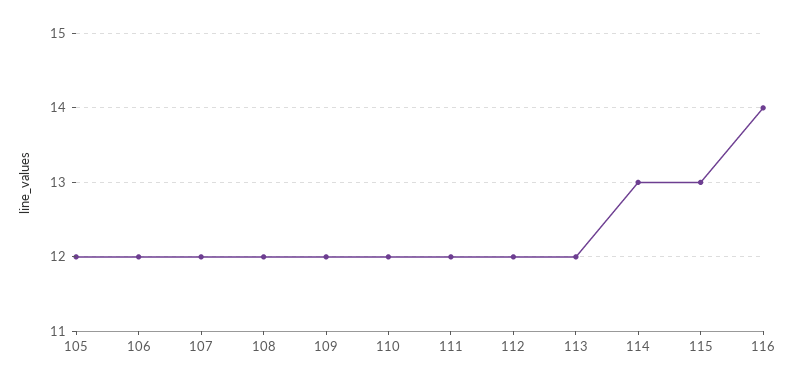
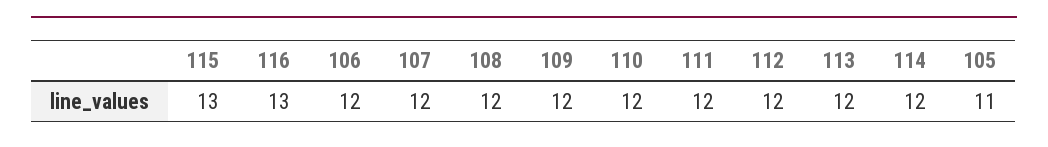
  {
-   "105": 12,
+   "105": 11,
    "106": 12,
    "107": 12,
    "108": 12,
    "109": 12,
    "110": 12,
    "111": 12,
    "112": 12,
    "113": 12,
-   "114": 13,
+   "114": 12,
    "115": 13,
-   "116": 14
+   "116": 13
  }

